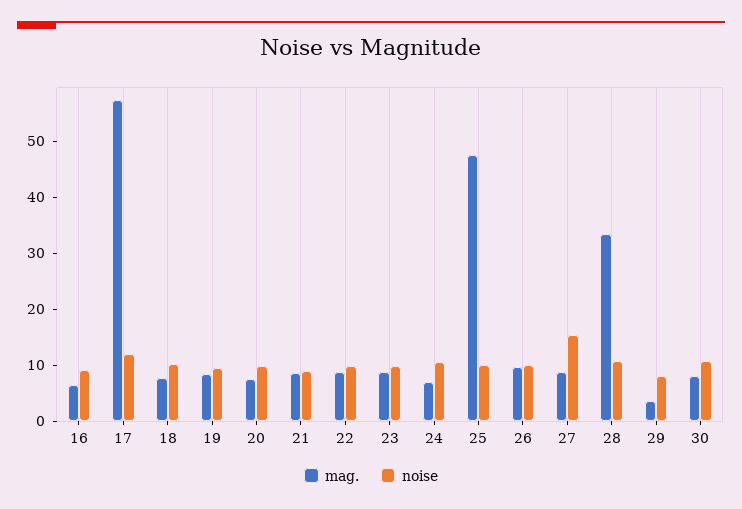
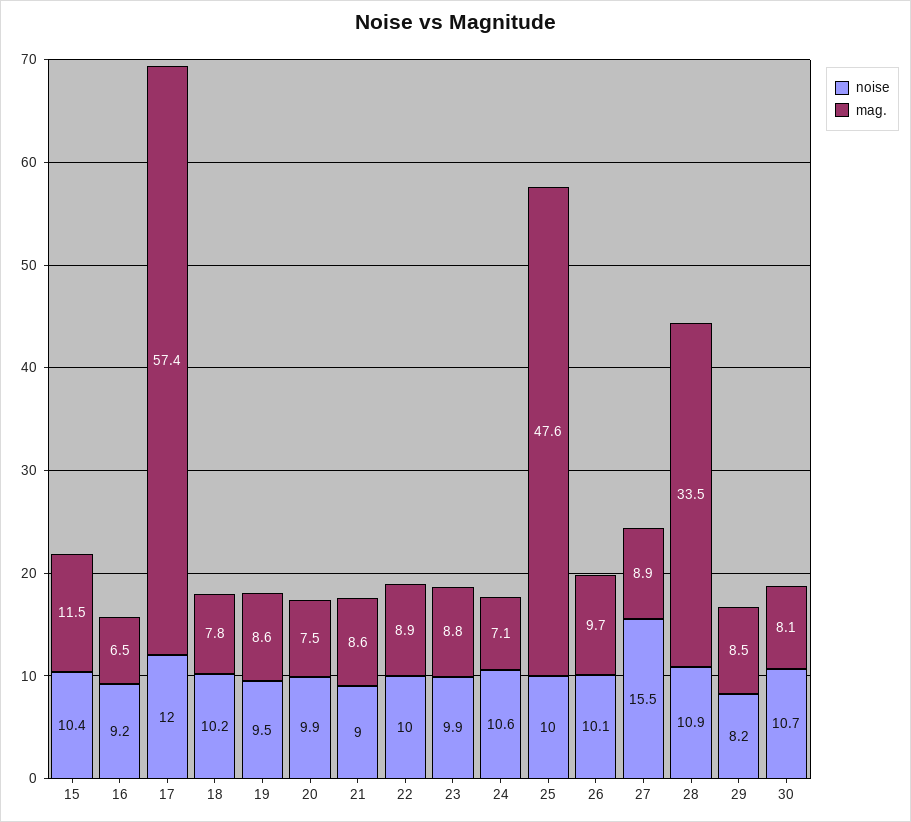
  {
    "mag.": {
      "16": 6.5,
      "17": 57.4,
      "18": 7.8,
      "19": 8.6,
      "20": 7.5,
      "21": 8.6,
      "22": 8.9,
      "23": 8.8,
      "24": 7.1,
      "25": 47.6,
      "26": 9.7,
      "27": 8.9,
      "28": 33.5,
-     "29": 4,
+     "29": 8.5,
-     "30": 8.1
+     "30": 8.1,
+     "15": 11.5
    },
    "noise": {
      "16": 9.2,
      "17": 12,
      "18": 10.2,
      "19": 9.5,
      "20": 9.9,
      "21": 9,
      "22": 10,
      "23": 9.9,
      "24": 10.6,
      "25": 10,
      "26": 10.1,
      "27": 15.5,
      "28": 10.9,
      "29": 8.2,
-     "30": 10.7
+     "30": 10.7,
+     "15": 10.4
    }
  }

